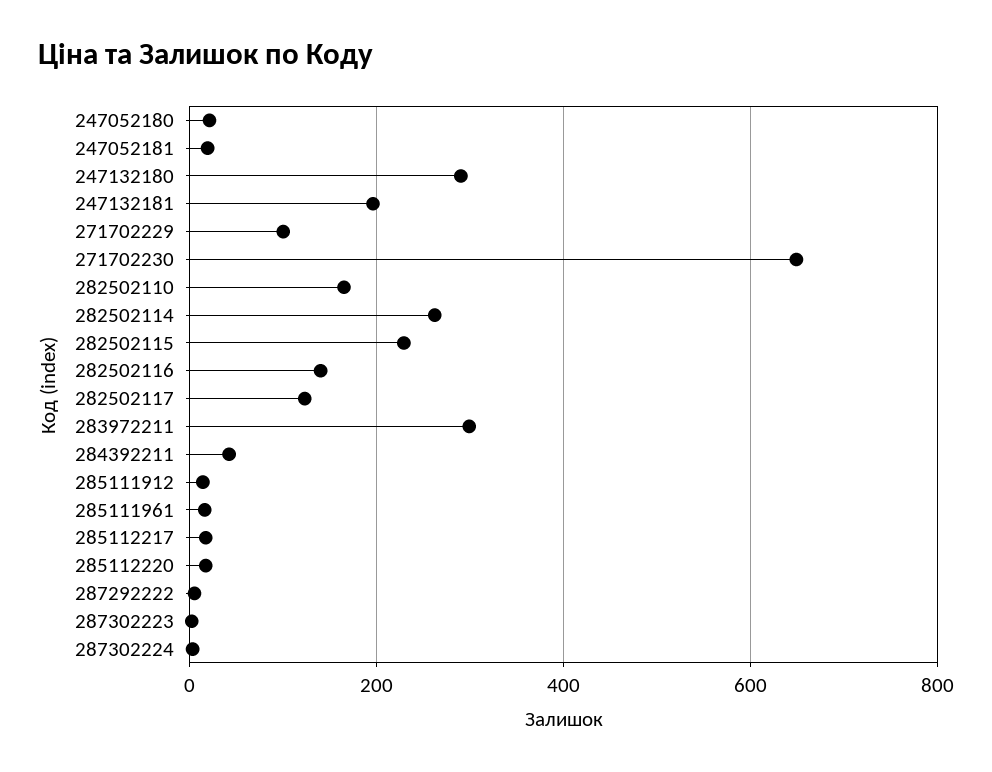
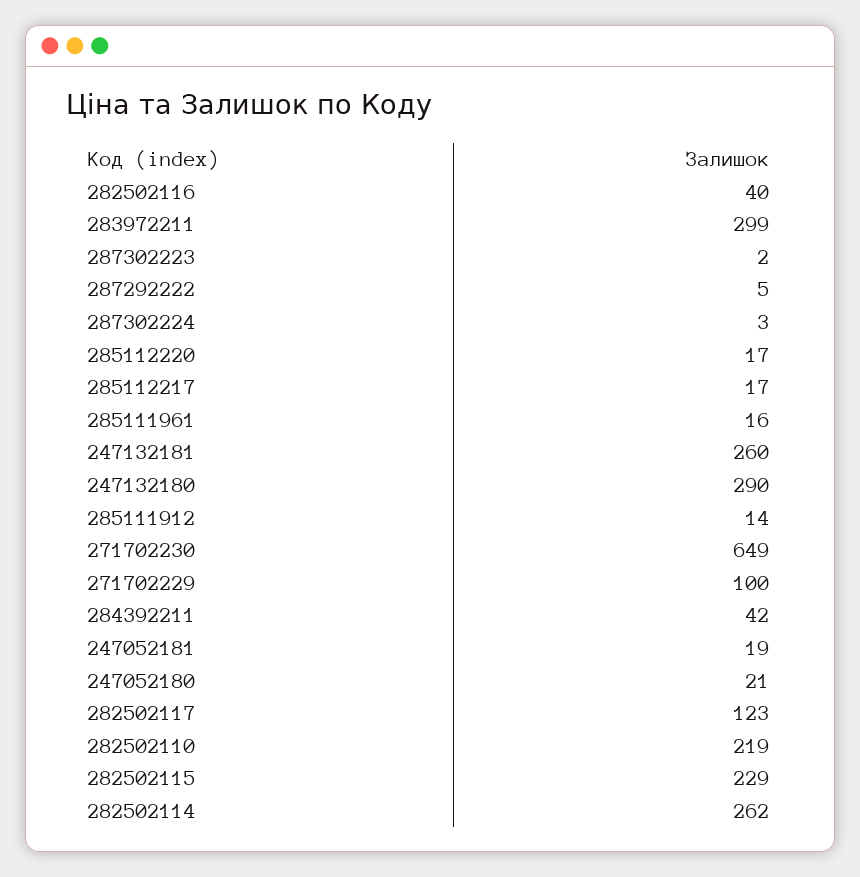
  {
    "247052180": 21,
    "247052181": 19,
    "247132180": 290,
-   "247132181": 200,
+   "247132181": 260,
    "271702229": 100,
    "271702230": 649,
-   "282502110": 160,
+   "282502110": 219,
    "282502114": 262,
    "282502115": 229,
-   "282502116": 140,
+   "282502116": 40,
    "282502117": 123,
    "283972211": 299,
    "284392211": 42,
    "285111912": 14,
    "285111961": 16,
    "285112217": 17,
    "285112220": 17,
    "287292222": 5,
    "287302223": 2,
    "287302224": 3
  }

